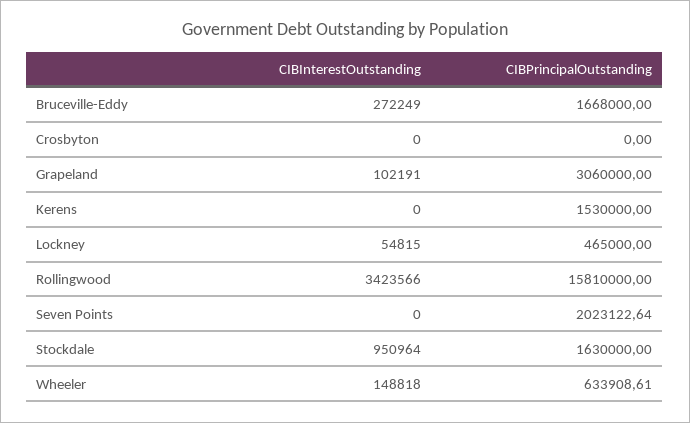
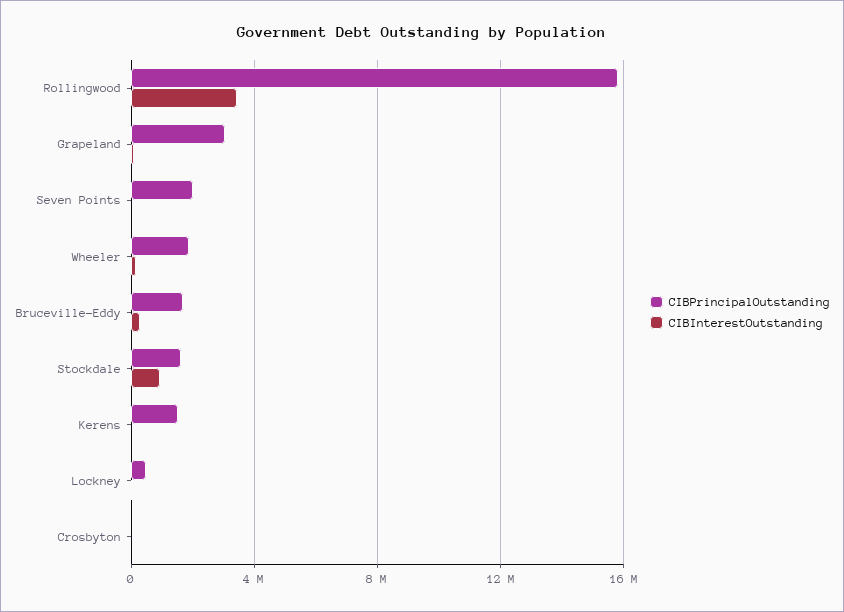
  {
    "CIBInterestOutstanding": {
      "Bruceville-Eddy": 272249,
      "Crosbyton": 0,
      "Grapeland": 102191,
      "Kerens": 0,
      "Lockney": 54815,
      "Rollingwood": 3423566,
      "Seven Points": 0,
      "Stockdale": 950964,
      "Wheeler": 148818
    },
    "CIBPrincipalOutstanding": {
      "Bruceville-Eddy": 1668000,
      "Crosbyton": 0,
      "Grapeland": 3060000,
      "Kerens": 1530000,
      "Lockney": 465000,
      "Rollingwood": 15810000,
      "Seven Points": 2023122.64,
      "Stockdale": 1630000,
-     "Wheeler": 633908.61
+     "Wheeler": 2000000
    }
  }

